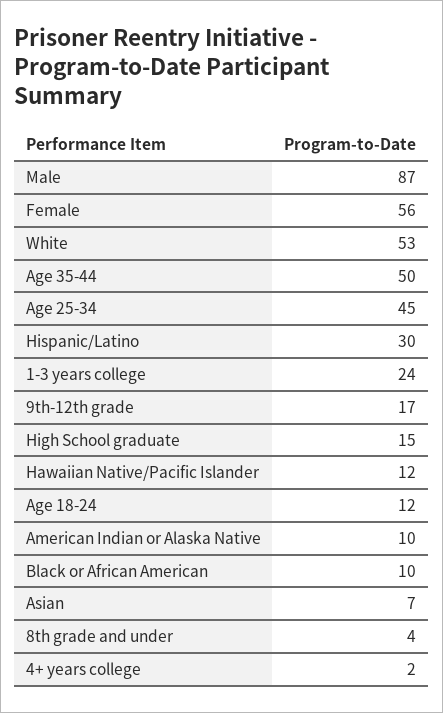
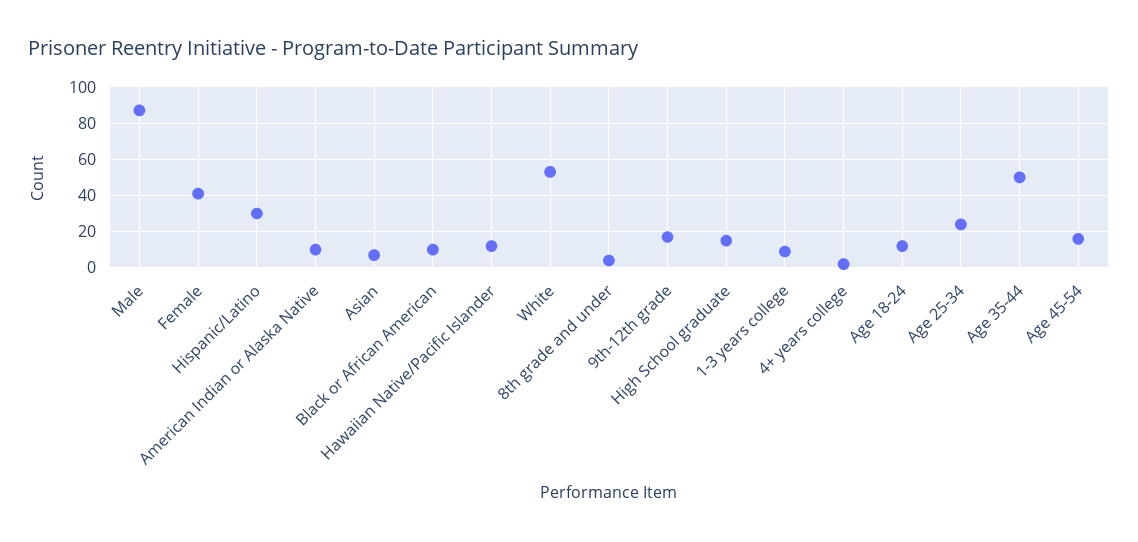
  {
    "Male": 87,
-   "Female": 56,
+   "Female": 40,
    "White": 53,
    "Age 35-44": 50,
-   "Age 25-34": 45,
+   "Age 25-34": 25,
    "Hispanic/Latino": 30,
-   "1-3 years college": 24,
+   "1-3 years college": 10,
    "9th-12th grade": 17,
    "High School graduate": 15,
    "Hawaiian Native/Pacific Islander": 12,
    "Age 18-24": 12,
    "American Indian or Alaska Native": 10,
    "Black or African American": 10,
    "Asian": 7,
    "8th grade and under": 4,
-   "4+ years college": 2
+   "4+ years college": 2,
+   "Age 45-54": 15
  }

